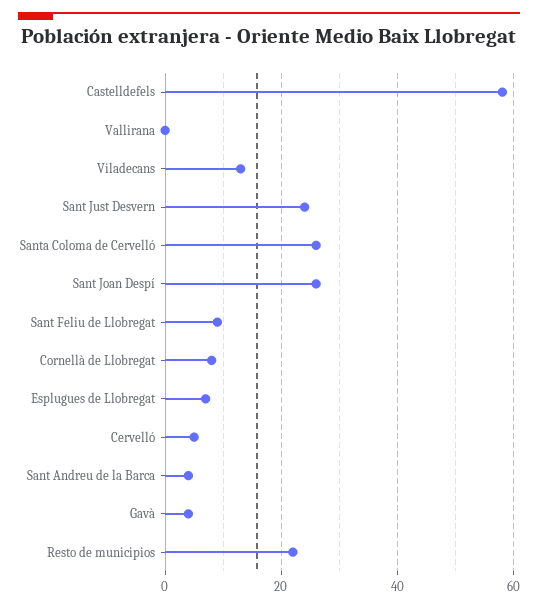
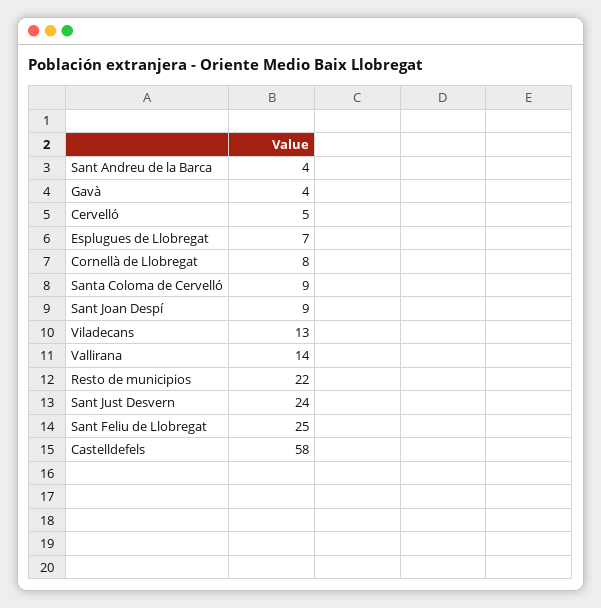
  {
    "Castelldefels": 58,
-   "Vallirana": 0,
+   "Vallirana": 14,
    "Viladecans": 13,
    "Sant Just Desvern": 24,
-   "Santa Coloma de Cervelló": 25,
+   "Santa Coloma de Cervelló": 9,
-   "Sant Joan Despí": 25,
+   "Sant Joan Despí": 9,
-   "Sant Feliu de Llobregat": 10,
+   "Sant Feliu de Llobregat": 25,
    "Cornellà de Llobregat": 8,
    "Esplugues de Llobregat": 7,
    "Cervelló": 5,
    "Sant Andreu de la Barca": 4,
    "Gavà": 4,
    "Resto de municipios": 22
  }

